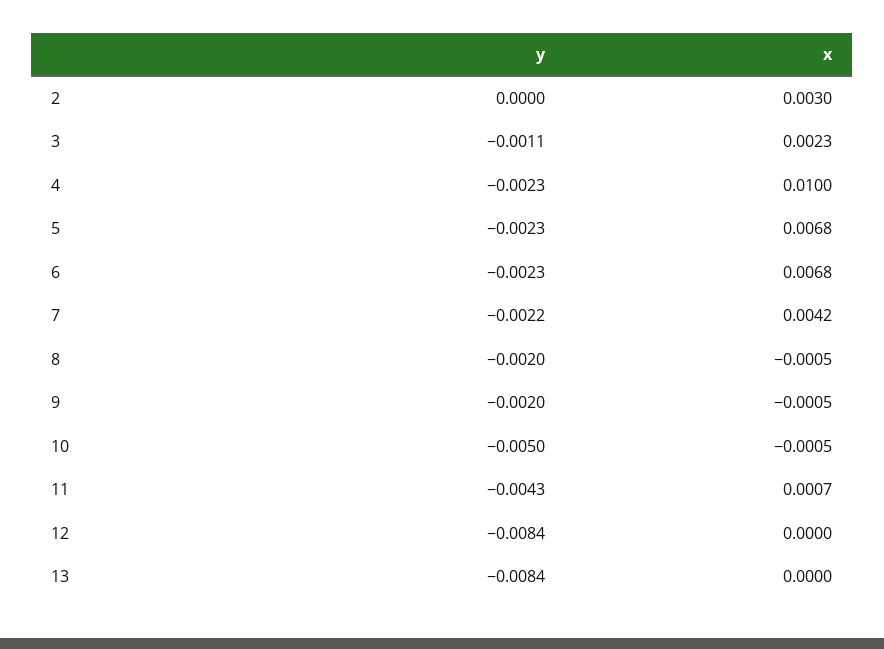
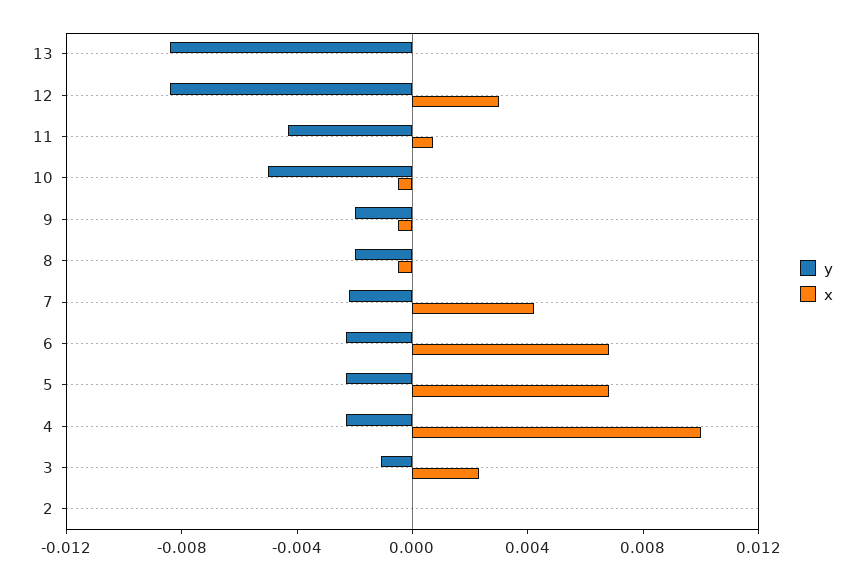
  {
    "y": {
      "2": 0,
      "3": -0.0011,
      "4": -0.0023,
      "5": -0.0023,
      "6": -0.0023,
      "7": -0.0022,
      "8": -0.002,
      "9": -0.002,
      "10": -0.005,
      "11": -0.0043,
      "12": -0.0084,
      "13": -0.0084
    },
    "x": {
-     "2": 0.003,
+     "2": 0,
      "3": 0.0023,
      "4": 0.01,
      "5": 0.0068,
      "6": 0.0068,
      "7": 0.0042,
      "8": -0.0005,
      "9": -0.0005,
      "10": -0.0005,
      "11": 0.0007,
-     "12": 0,
+     "12": 0.003,
      "13": 0
    }
  }

